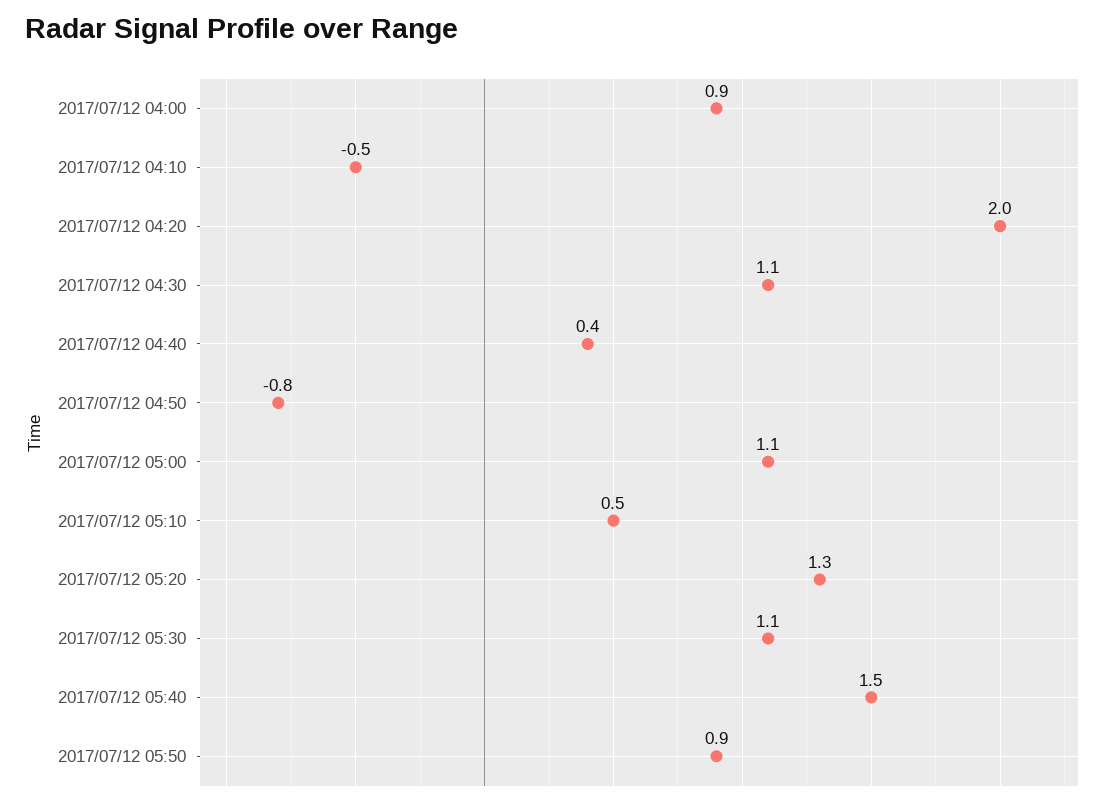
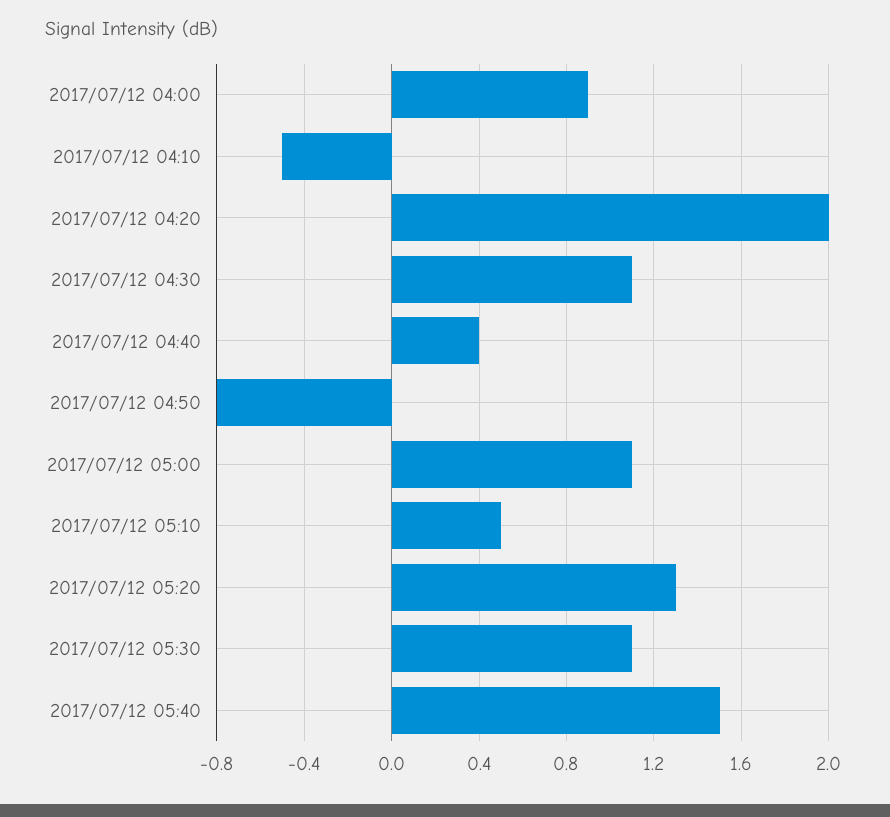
  {
    "2017/07/12 04:00": 0.9,
    "2017/07/12 04:10": -0.5,
    "2017/07/12 04:20": 2,
    "2017/07/12 04:30": 1.1,
    "2017/07/12 04:40": 0.4,
    "2017/07/12 04:50": -0.8,
    "2017/07/12 05:00": 1.1,
    "2017/07/12 05:10": 0.5,
    "2017/07/12 05:20": 1.3,
    "2017/07/12 05:30": 1.1,
-   "2017/07/12 05:40": 1.5,
+   "2017/07/12 05:40": 1.5
-   "2017/07/12 05:50": 0.9
  }

